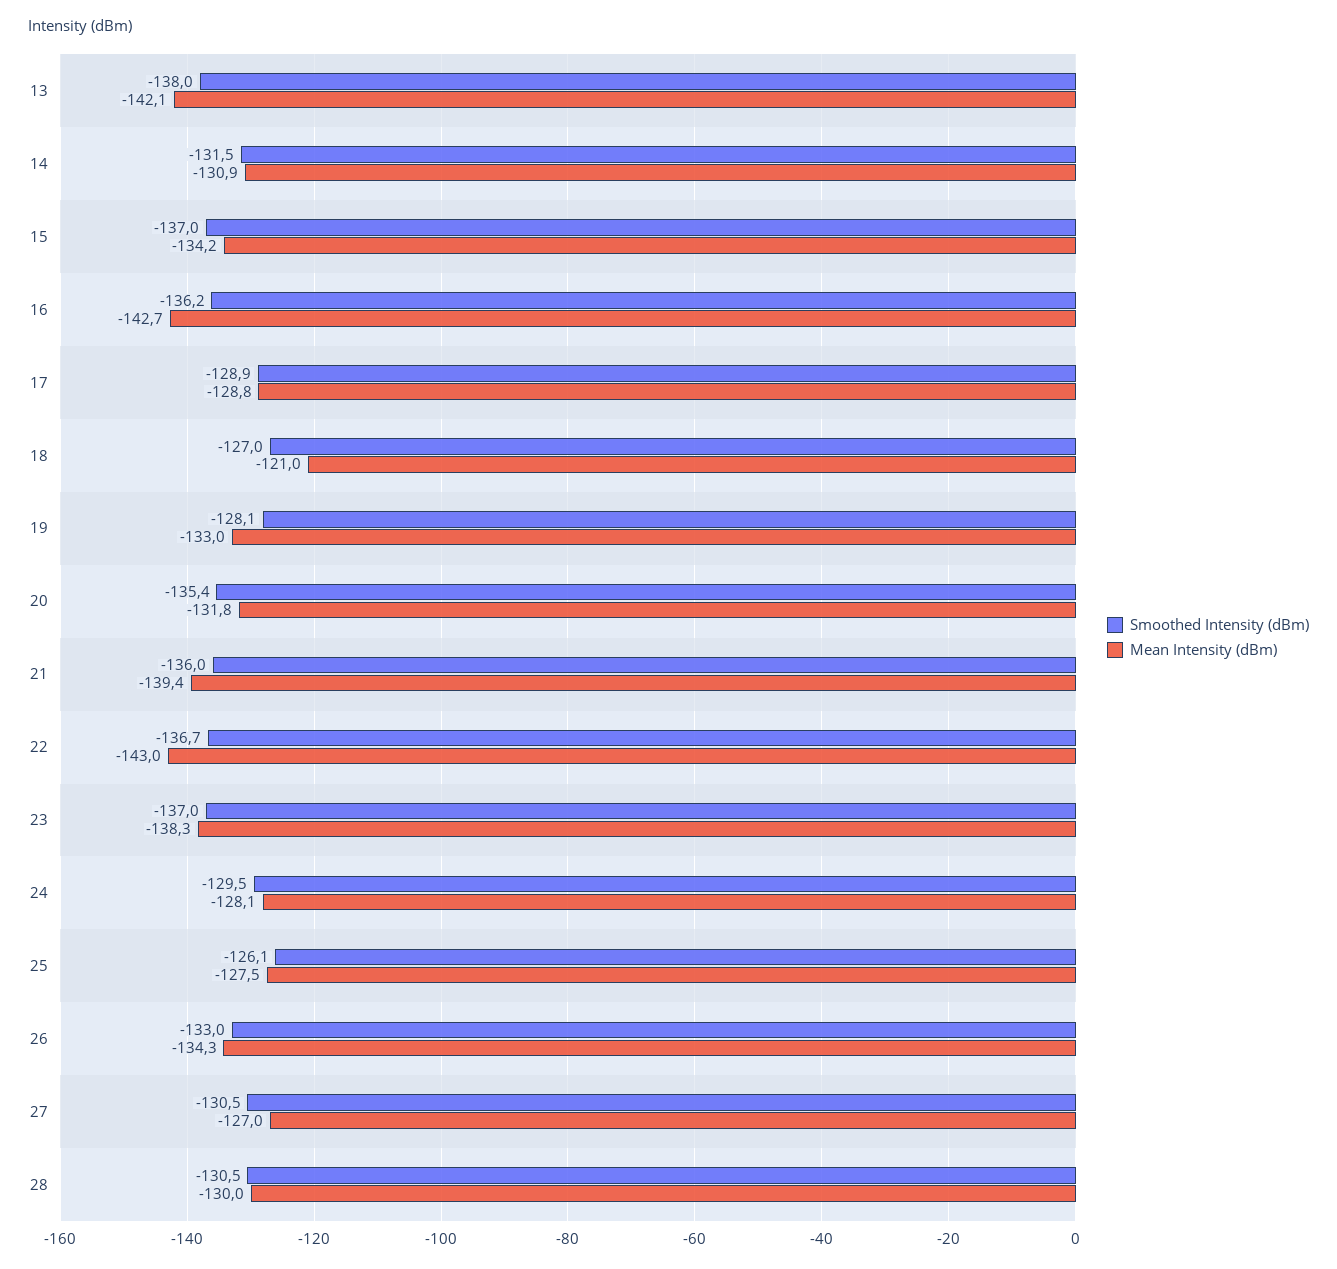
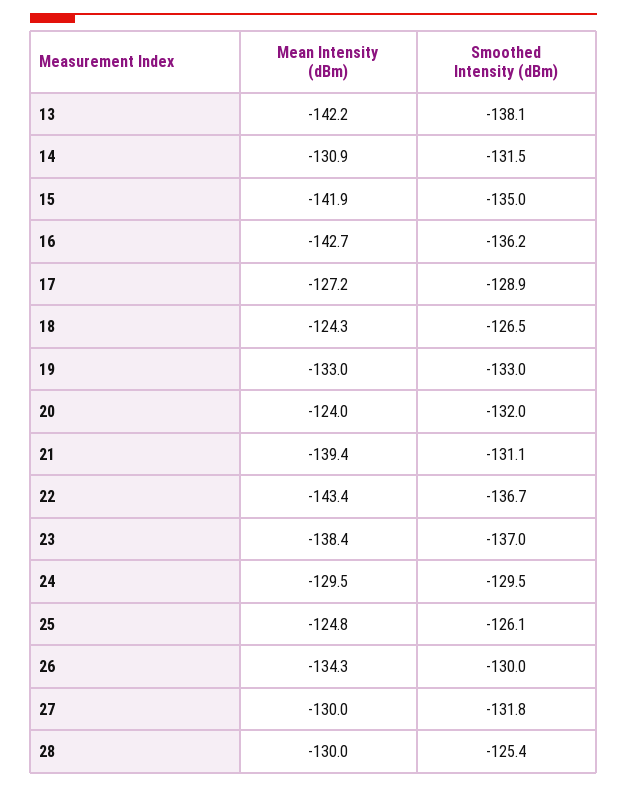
  {
    "Smoothed Intensity (dBm)": {
-     "13": -138,
+     "13": -138.1,
      "14": -131.5,
-     "15": -137,
+     "15": -135,
      "16": -136.2,
      "17": -128.9,
-     "18": -127,
+     "18": -126.5,
-     "19": -128.1,
+     "19": -133,
-     "20": -135.4,
+     "20": -132,
-     "21": -136,
+     "21": -131.1,
      "22": -136.7,
      "23": -137,
      "24": -129.5,
      "25": -126.1,
-     "26": -133,
+     "26": -130,
-     "27": -130.5,
+     "27": -131.8,
-     "28": -130.5
+     "28": -125.4
    },
    "Mean Intensity (dBm)": {
-     "13": -142.1,
+     "13": -142.2,
      "14": -130.9,
-     "15": -134.2,
+     "15": -141.9,
      "16": -142.7,
-     "17": -128.8,
+     "17": -127.2,
-     "18": -121,
+     "18": -124.3,
      "19": -133,
-     "20": -131.8,
+     "20": -124,
      "21": -139.4,
-     "22": -143,
+     "22": -143.4,
-     "23": -138.3,
+     "23": -138.4,
-     "24": -128.1,
+     "24": -129.5,
-     "25": -127.5,
+     "25": -124.8,
      "26": -134.3,
-     "27": -127,
+     "27": -130,
      "28": -130
    }
  }

